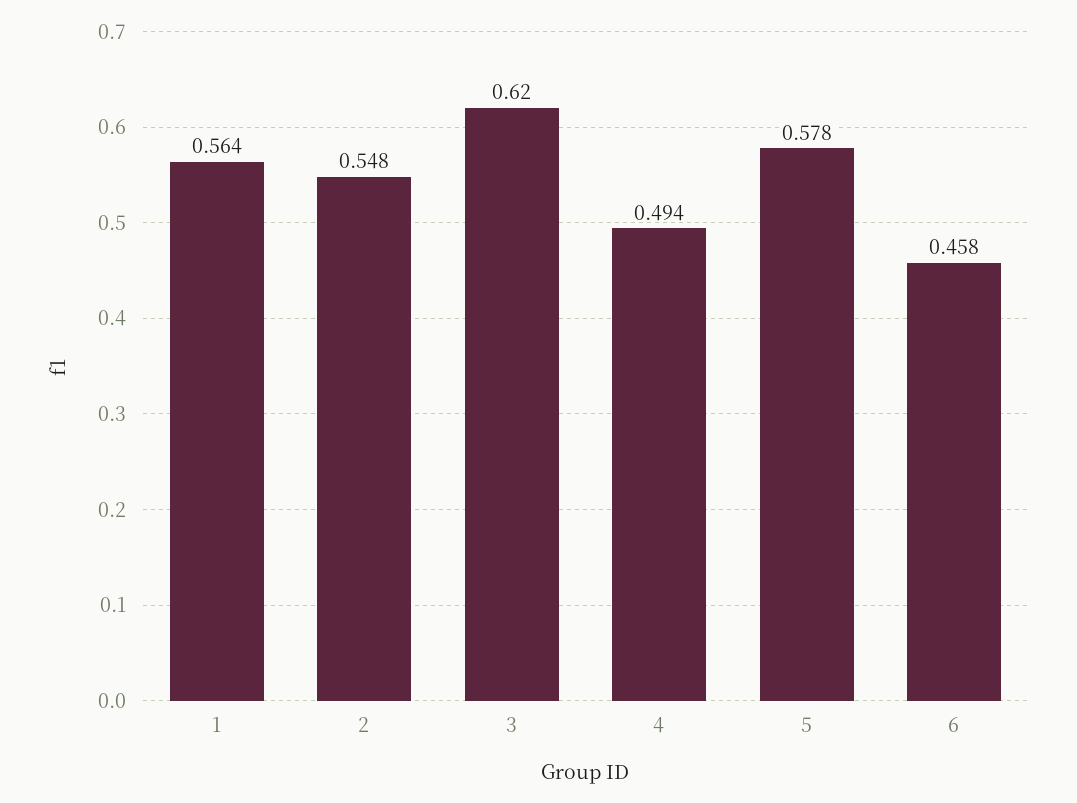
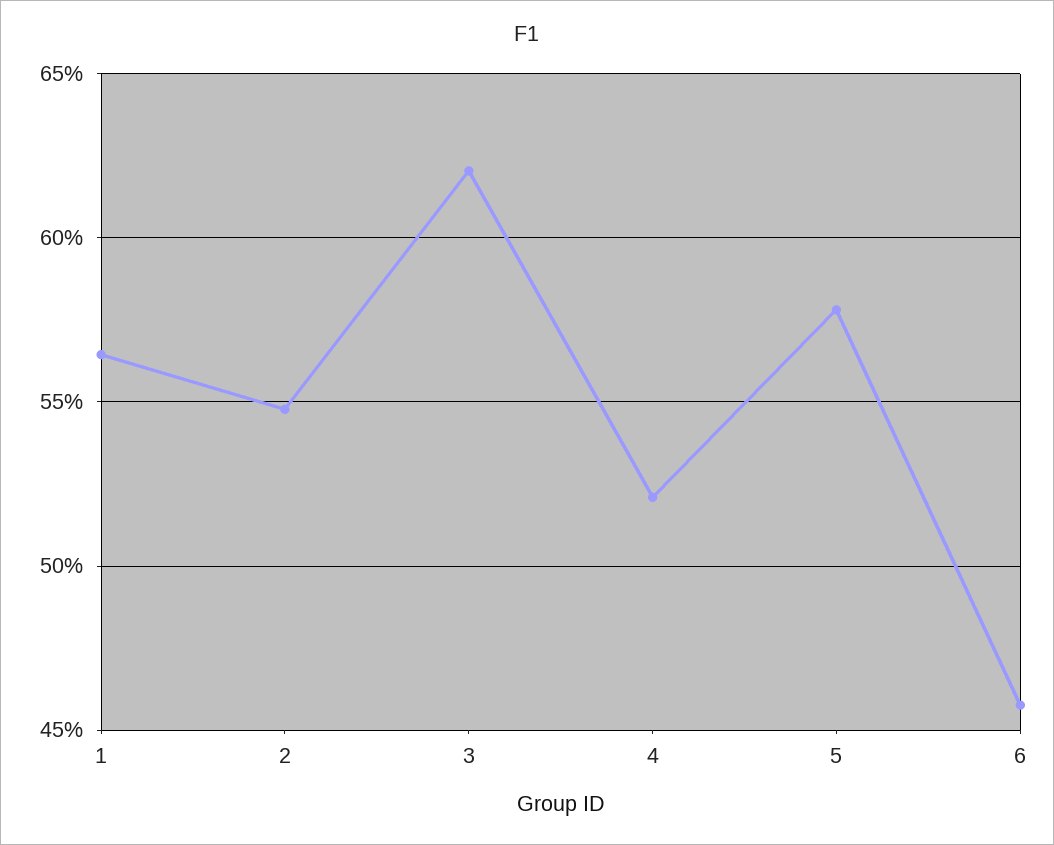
  {
    "1": 0.564,
    "2": 0.548,
    "3": 0.62,
-   "4": 0.494,
+   "4": 0.52,
    "5": 0.578,
    "6": 0.458
  }

